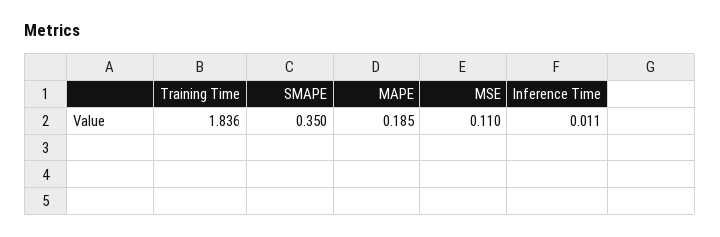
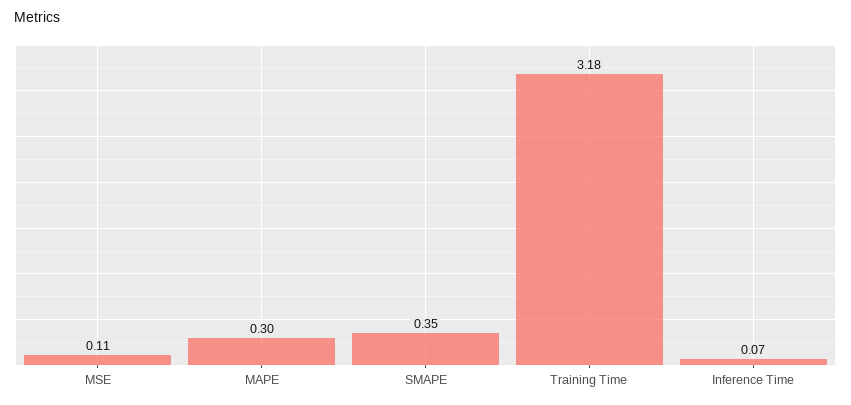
  {
-   "Training Time": 1.836,
+   "Training Time": 3.18,
    "SMAPE": 0.35,
-   "MAPE": 0.185,
+   "MAPE": 0.3,
    "MSE": 0.11,
-   "Inference Time": 0.011
+   "Inference Time": 0.07
  }

